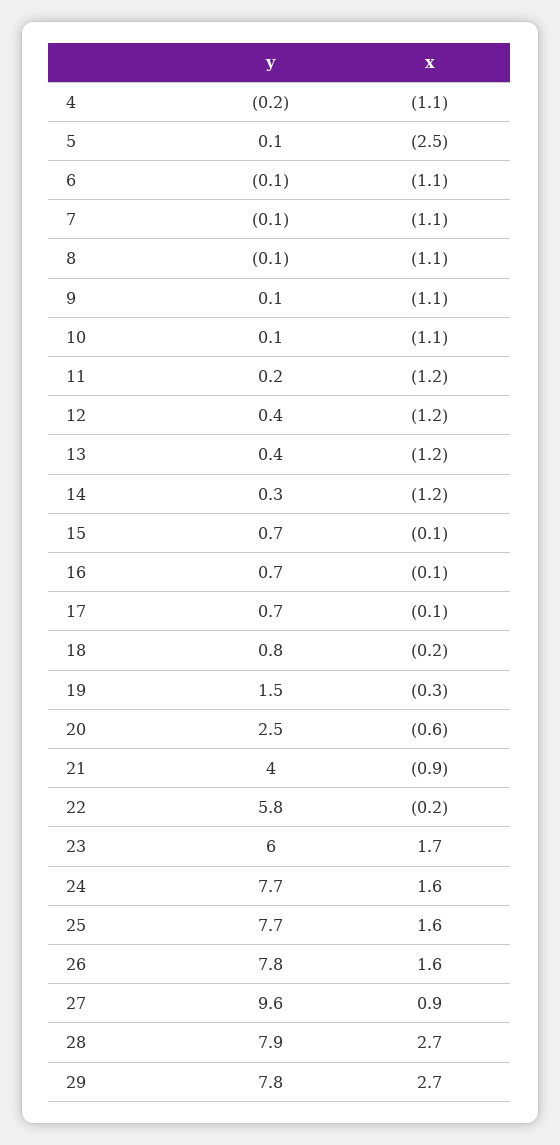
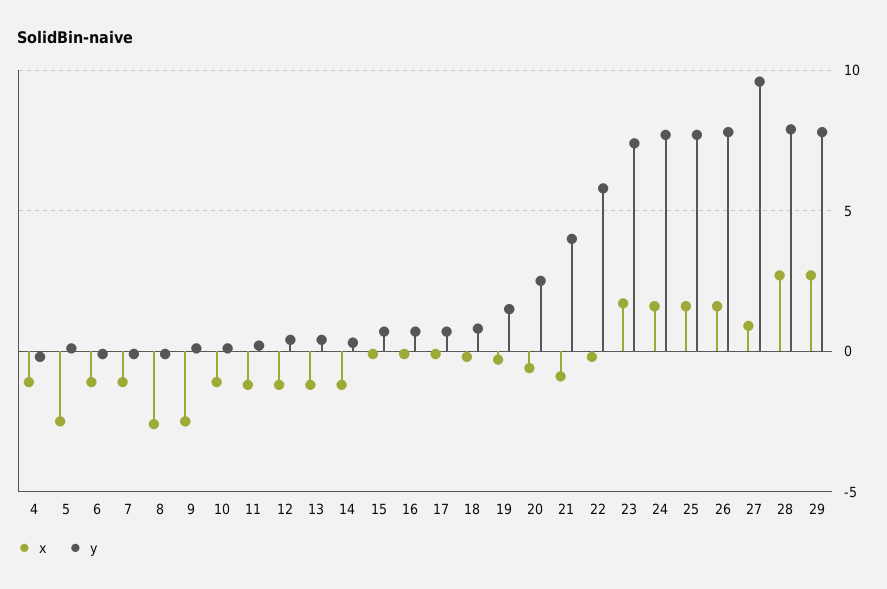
  {
    "y": {
      "4": -0.2,
      "5": 0.1,
      "6": -0.1,
      "7": -0.1,
      "8": -0.1,
      "9": 0.1,
      "10": 0.1,
      "11": 0.2,
      "12": 0.4,
      "13": 0.4,
      "14": 0.3,
      "15": 0.7,
      "16": 0.7,
      "17": 0.7,
      "18": 0.8,
      "19": 1.5,
      "20": 2.5,
      "21": 4,
      "22": 5.8,
-     "23": 6,
+     "23": 7.5,
      "24": 7.7,
      "25": 7.7,
      "26": 7.8,
      "27": 9.6,
      "28": 7.9,
      "29": 7.8
    },
    "x": {
      "4": -1.1,
      "5": -2.5,
      "6": -1.1,
      "7": -1.1,
-     "8": -1.1,
+     "8": -2.5,
-     "9": -1.1,
+     "9": -2.5,
      "10": -1.1,
      "11": -1.2,
      "12": -1.2,
      "13": -1.2,
      "14": -1.2,
      "15": -0.1,
      "16": -0.1,
      "17": -0.1,
      "18": -0.2,
      "19": -0.3,
      "20": -0.6,
      "21": -0.9,
      "22": -0.2,
      "23": 1.7,
      "24": 1.6,
      "25": 1.6,
      "26": 1.6,
      "27": 0.9,
      "28": 2.7,
      "29": 2.7
    }
  }

